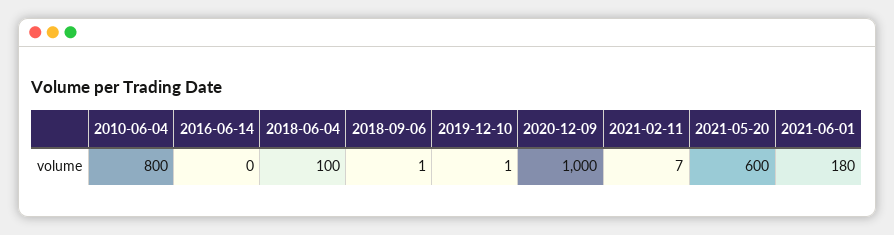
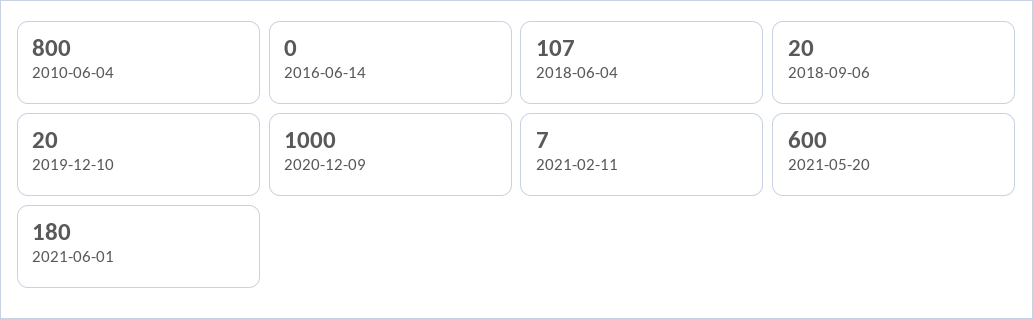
  {
    "2010-06-04": 800,
    "2016-06-14": 0,
-   "2018-06-04": 100,
+   "2018-06-04": 107,
-   "2018-09-06": 1,
+   "2018-09-06": 20,
-   "2019-12-10": 1,
+   "2019-12-10": 20,
    "2020-12-09": 1000,
    "2021-02-11": 7,
    "2021-05-20": 600,
    "2021-06-01": 180
  }

